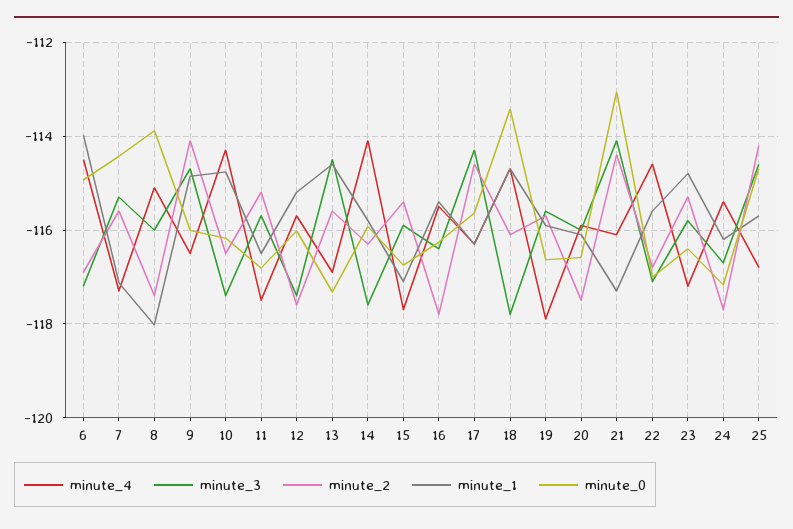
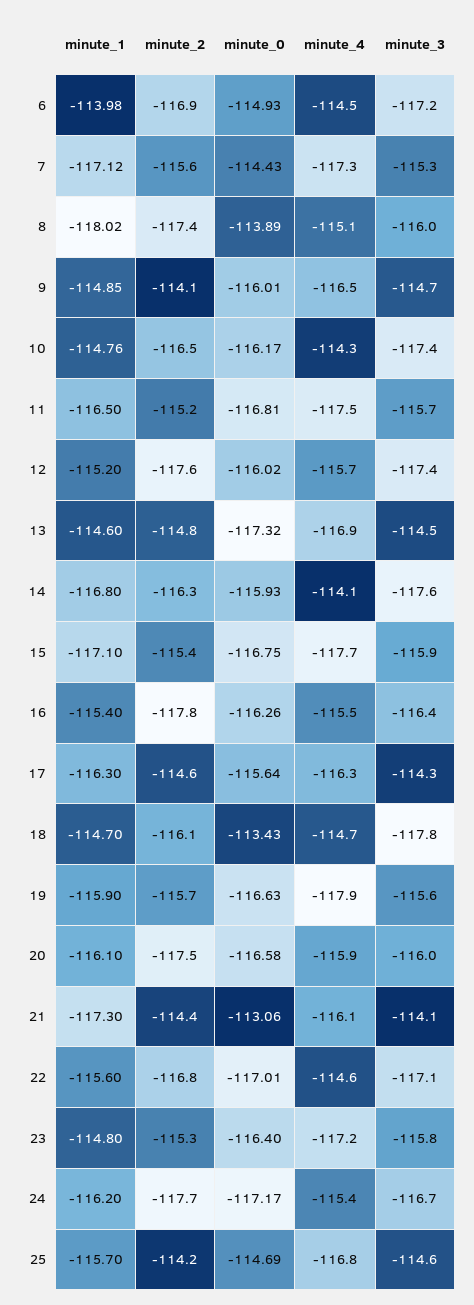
  {
    "minute_4": {
      "6": -114.5,
      "7": -117.3,
      "8": -115.1,
      "9": -116.5,
      "10": -114.3,
      "11": -117.5,
      "12": -115.7,
      "13": -116.9,
      "14": -114.1,
      "15": -117.7,
      "16": -115.5,
      "17": -116.3,
      "18": -114.7,
      "19": -117.9,
      "20": -115.9,
      "21": -116.1,
      "22": -114.6,
      "23": -117.2,
      "24": -115.4,
      "25": -116.8
    },
    "minute_3": {
      "6": -117.2,
      "7": -115.3,
      "8": -116,
      "9": -114.7,
      "10": -117.4,
      "11": -115.7,
      "12": -117.4,
      "13": -114.5,
      "14": -117.6,
      "15": -115.9,
      "16": -116.4,
      "17": -114.3,
      "18": -117.8,
      "19": -115.6,
      "20": -116,
      "21": -114.1,
      "22": -117.1,
      "23": -115.8,
      "24": -116.7,
      "25": -114.6
    },
    "minute_2": {
      "6": -116.9,
      "7": -115.6,
      "8": -117.4,
      "9": -114.1,
      "10": -116.5,
      "11": -115.2,
      "12": -117.6,
-     "13": -115.6,
+     "13": -114.8,
      "14": -116.3,
      "15": -115.4,
      "16": -117.8,
      "17": -114.6,
      "18": -116.1,
      "19": -115.7,
      "20": -117.5,
      "21": -114.4,
      "22": -116.8,
      "23": -115.3,
      "24": -117.7,
      "25": -114.2
    },
    "minute_1": {
      "6": -113.98,
      "7": -117.12,
      "8": -118.02,
      "9": -114.85,
      "10": -114.76,
      "11": -116.5,
      "12": -115.2,
      "13": -114.6,
-     "14": -115.8,
+     "14": -116.8,
      "15": -117.1,
      "16": -115.4,
      "17": -116.3,
      "18": -114.7,
      "19": -115.9,
      "20": -116.1,
      "21": -117.3,
      "22": -115.6,
      "23": -114.8,
      "24": -116.2,
      "25": -115.7
    },
    "minute_0": {
      "6": -114.93,
      "7": -114.43,
      "8": -113.89,
      "9": -116.01,
      "10": -116.17,
      "11": -116.81,
      "12": -116.02,
      "13": -117.32,
      "14": -115.93,
      "15": -116.75,
      "16": -116.26,
      "17": -115.64,
      "18": -113.43,
      "19": -116.63,
      "20": -116.58,
      "21": -113.06,
      "22": -117.01,
      "23": -116.4,
      "24": -117.17,
      "25": -114.69
    }
  }

